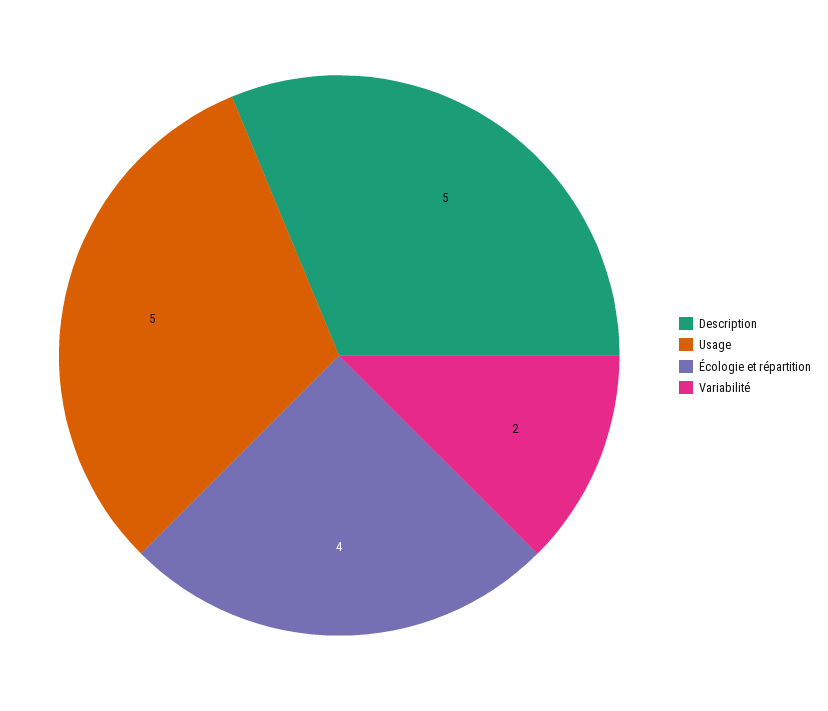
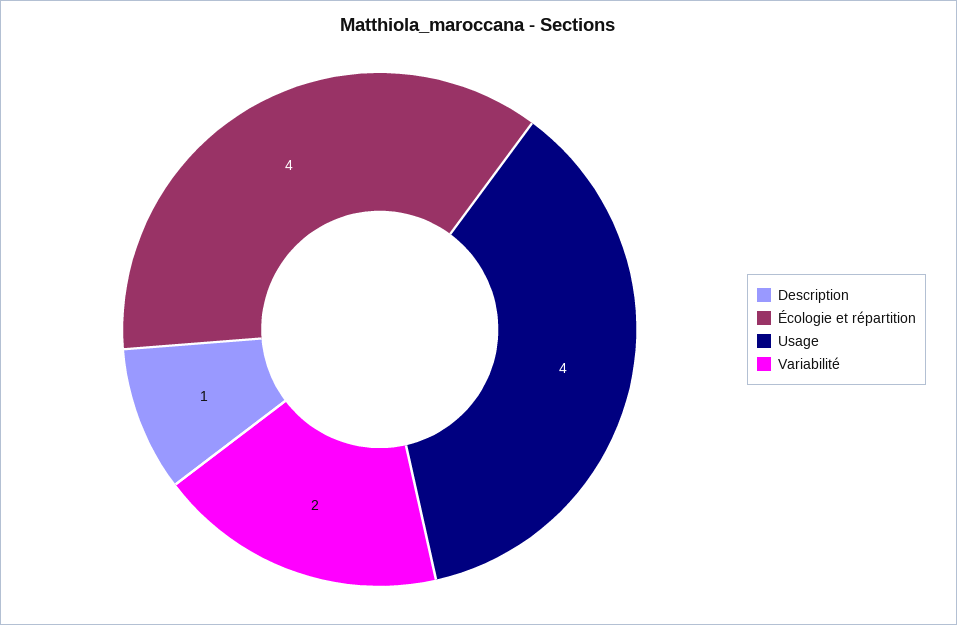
  {
-   "Description": 5,
+   "Description": 1,
-   "Usage": 5,
+   "Usage": 4,
    "Écologie et répartition": 4,
    "Variabilité": 2
  }

